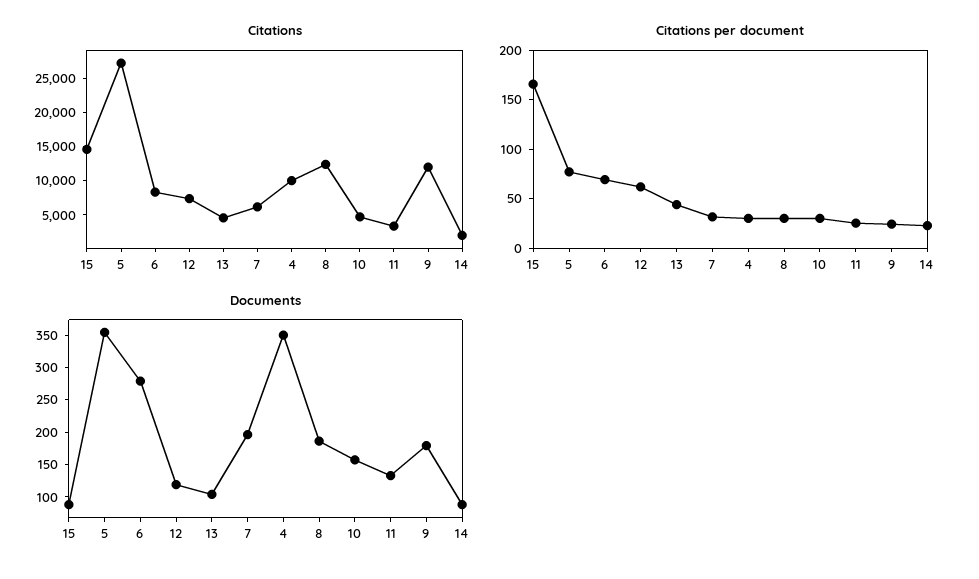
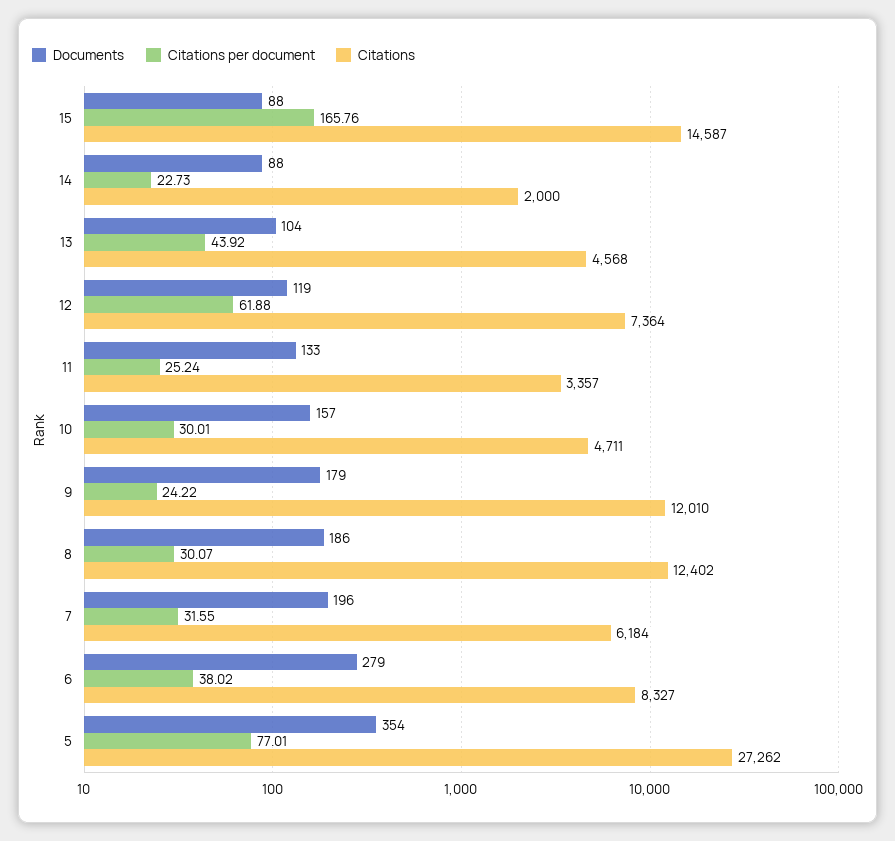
  {
    "Citations": {
      "15": 14587,
      "5": 27262,
      "6": 8327,
      "12": 7364,
      "13": 4568,
      "7": 6184,
-     "4": 10000,
      "8": 12402,
      "10": 4711,
      "11": 3357,
      "9": 12010,
      "14": 2000
    },
    "Citations per document": {
      "15": 165.76,
      "5": 77.01,
-     "6": 70,
+     "6": 38.02,
      "12": 61.88,
      "13": 43.92,
      "7": 31.55,
-     "4": 30,
      "8": 30.07,
      "10": 30.01,
      "11": 25.24,
      "9": 24.22,
      "14": 22.73
    },
    "Documents": {
      "15": 88,
      "5": 354,
      "6": 279,
      "12": 119,
      "13": 104,
      "7": 196,
-     "4": 350,
      "8": 186,
      "10": 157,
      "11": 133,
      "9": 179,
      "14": 88
    }
  }

